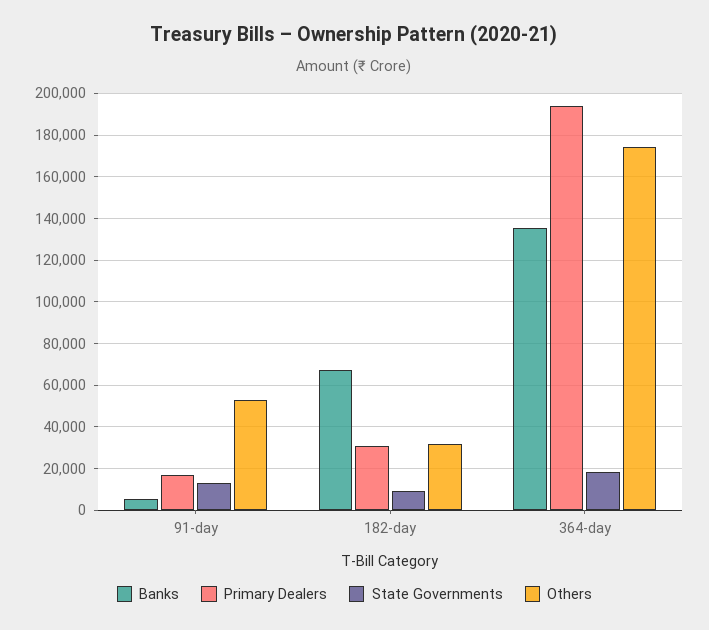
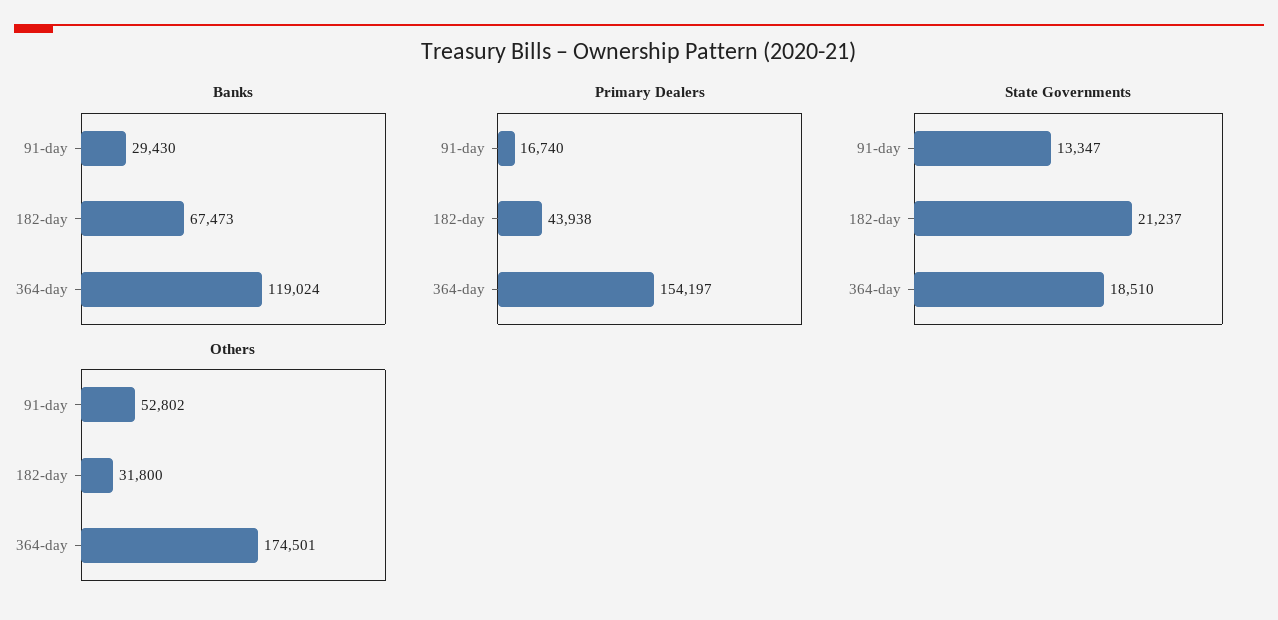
  {
    "Banks": {
-     "91-day": 5000,
+     "91-day": 29430,
      "182-day": 67473,
-     "364-day": 135000
+     "364-day": 119024
    },
    "Primary Dealers": {
      "91-day": 16740,
-     "182-day": 30000,
+     "182-day": 43938,
-     "364-day": 195000
+     "364-day": 154197
    },
    "State Governments": {
      "91-day": 13347,
-     "182-day": 10000,
+     "182-day": 21237,
      "364-day": 18510
    },
    "Others": {
      "91-day": 52802,
      "182-day": 31800,
      "364-day": 174501
    }
  }

